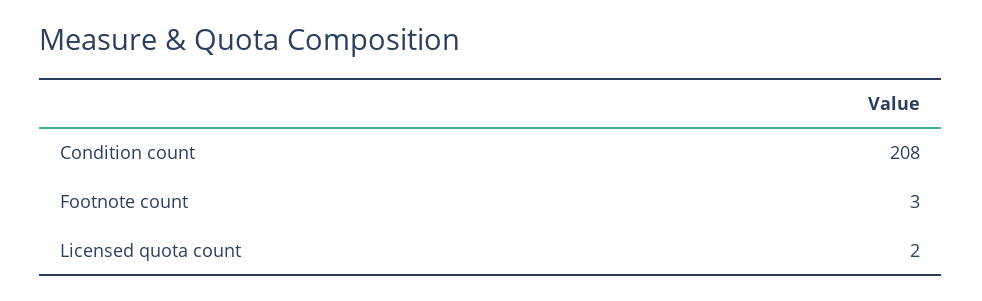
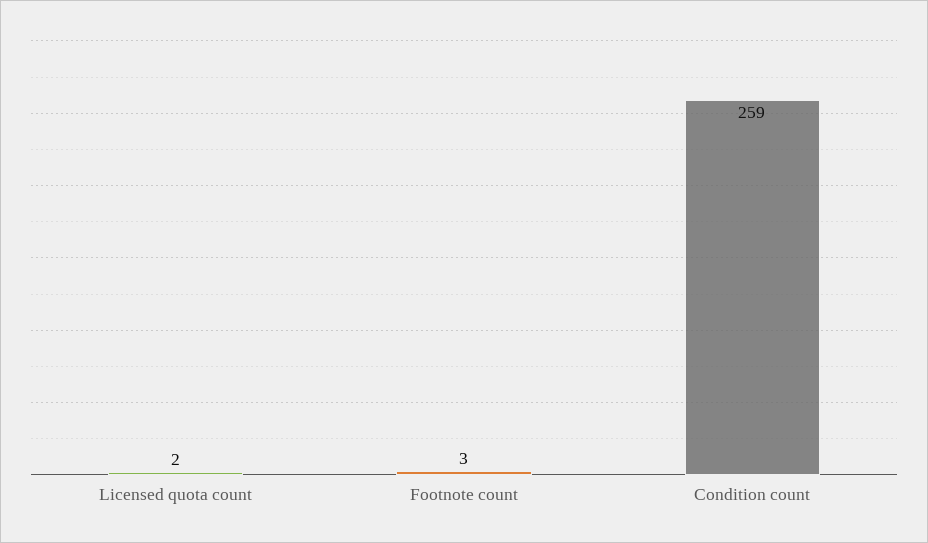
  {
-   "Condition count": 208,
+   "Condition count": 259,
    "Footnote count": 3,
    "Licensed quota count": 2
  }

